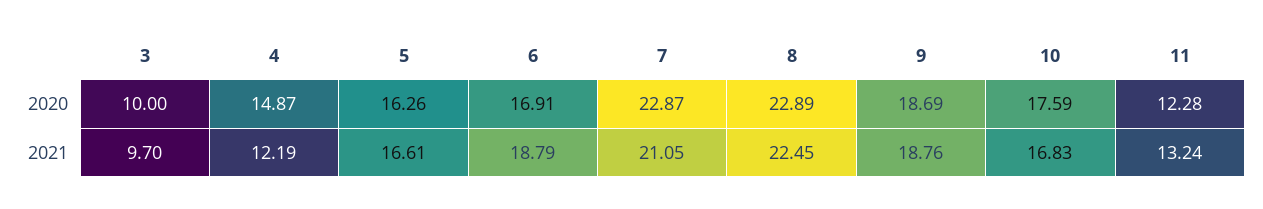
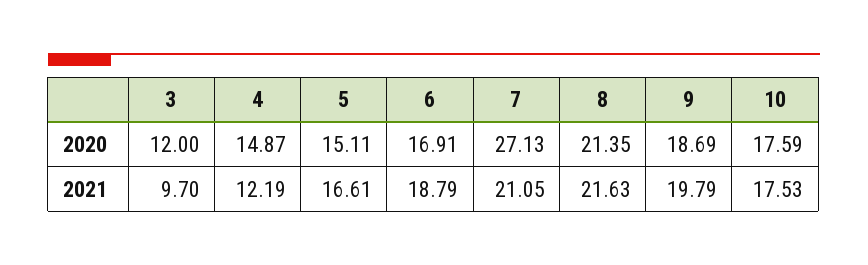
  {
    "3": {
-     "2020": 10,
+     "2020": 12,
      "2021": 9.7
    },
    "4": {
      "2020": 14.87,
      "2021": 12.19
    },
    "5": {
-     "2020": 16.26,
+     "2020": 15.11,
      "2021": 16.61
    },
    "6": {
      "2020": 16.91,
      "2021": 18.79
    },
    "7": {
-     "2020": 22.87,
+     "2020": 27.13,
      "2021": 21.05
    },
    "8": {
-     "2020": 22.89,
+     "2020": 21.35,
-     "2021": 22.45
+     "2021": 21.63
    },
    "9": {
      "2020": 18.69,
-     "2021": 18.76
+     "2021": 19.79
    },
    "10": {
      "2020": 17.59,
-     "2021": 16.83
+     "2021": 17.53
-   },
+   }
-   "11": {
-     "2020": 12.28,
-     "2021": 13.24
-   }
  }

